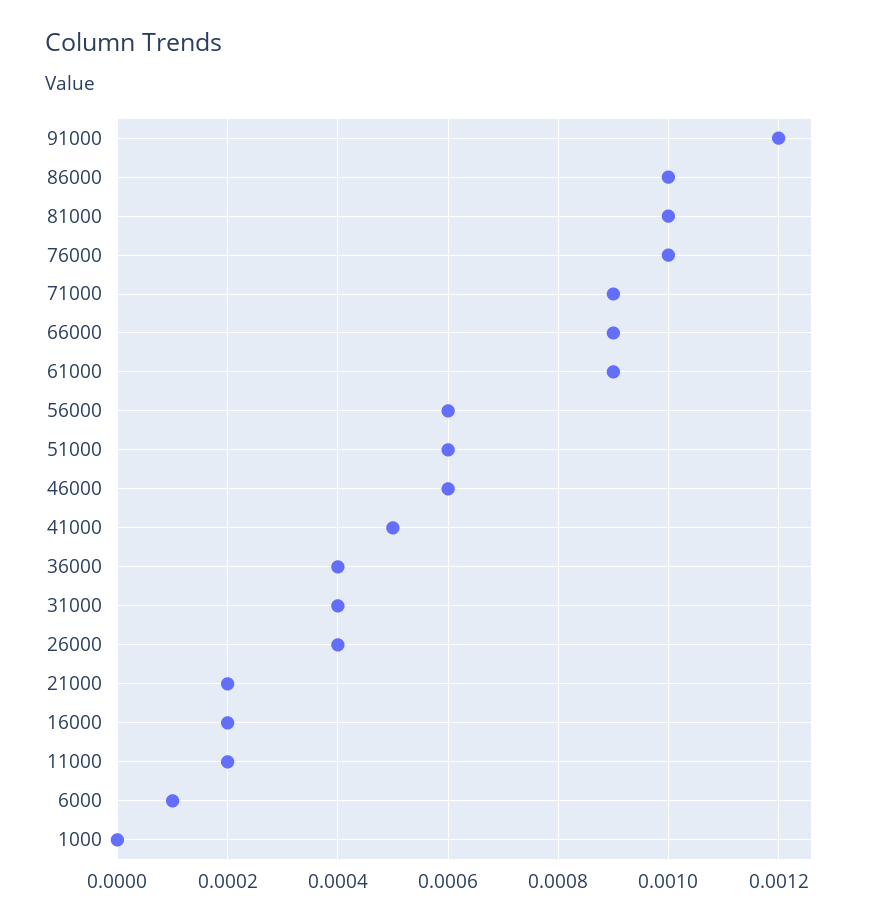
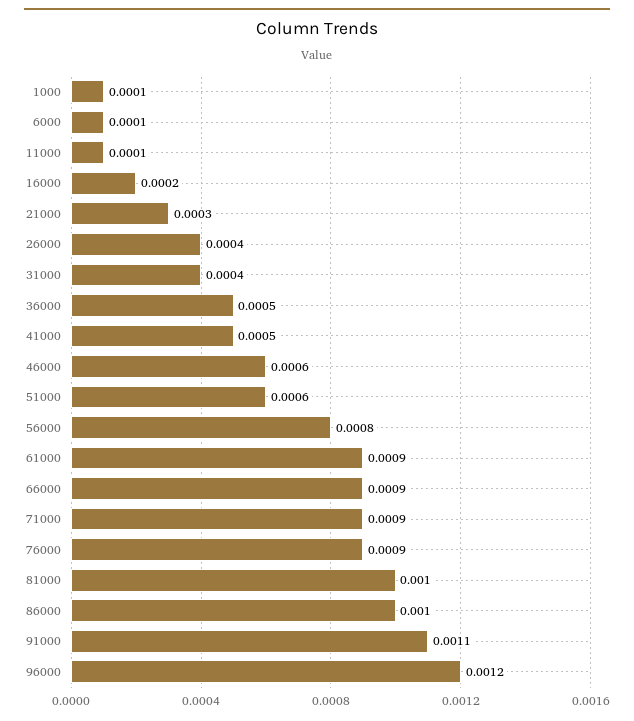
  {
-   "91000": 0.0012,
+   "91000": 0.0011,
    "86000": 0.001,
    "81000": 0.001,
-   "76000": 0.001,
+   "76000": 0.0009,
    "71000": 0.0009,
    "66000": 0.0009,
    "61000": 0.0009,
-   "56000": 0.0006,
+   "56000": 0.0008,
    "51000": 0.0006,
    "46000": 0.0006,
    "41000": 0.0005,
-   "36000": 0.0004,
+   "36000": 0.0005,
    "31000": 0.0004,
    "26000": 0.0004,
-   "21000": 0.0002,
+   "21000": 0.0003,
    "16000": 0.0002,
-   "11000": 0.0002,
+   "11000": 0.0001,
    "6000": 0.0001,
-   "1000": 0
+   "1000": 0.0001,
+   "96000": 0.0012
  }

